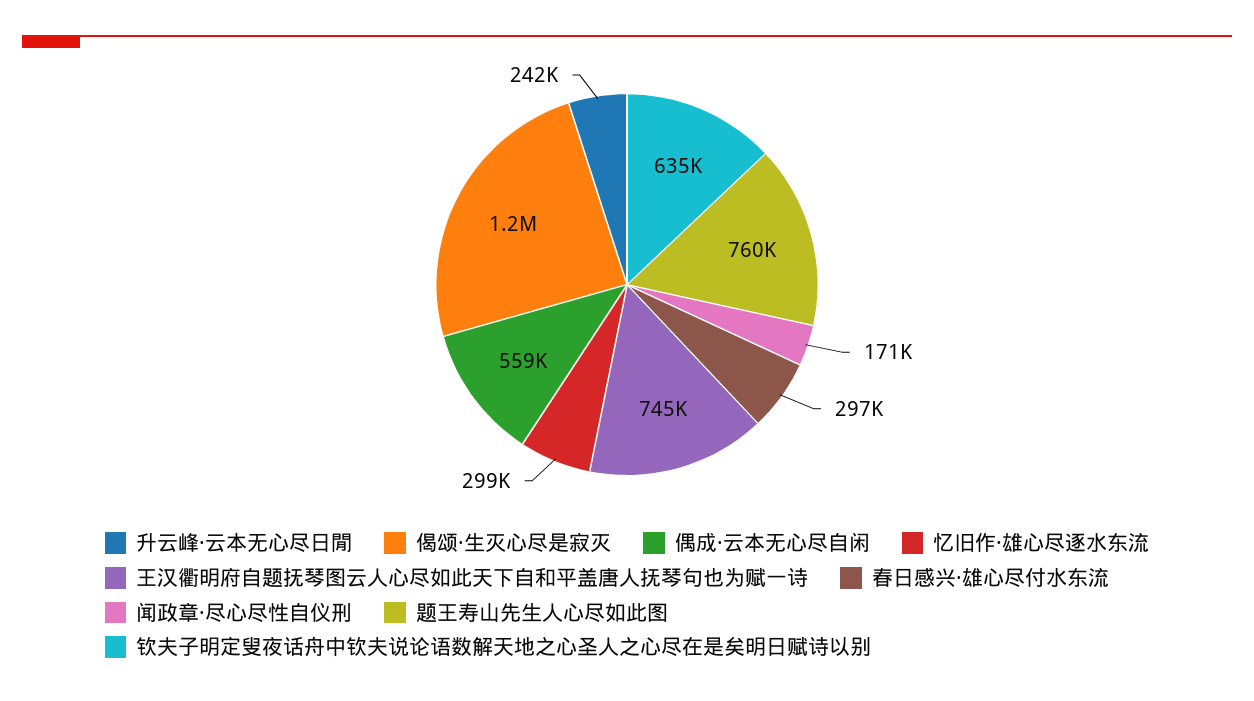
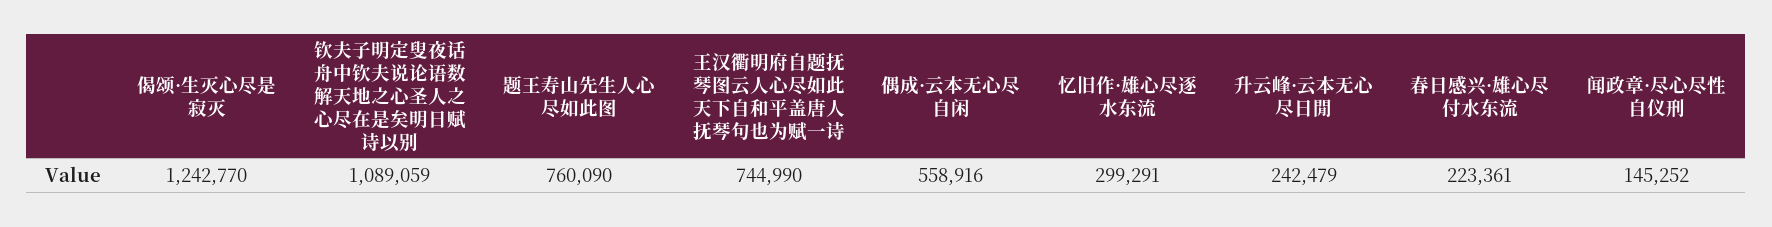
  {
    "升云峰·云本无心尽日閒": 242479,
    "偈颂·生灭心尽是寂灭": 1242770,
    "偶成·云本无心尽自闲": 558916,
    "忆旧作·雄心尽逐水东流": 299291,
    "王汉衢明府自题抚琴图云人心尽如此天下自和平盖唐人抚琴句也为赋一诗": 744990,
-   "春日感兴·雄心尽付水东流": 297000,
+   "春日感兴·雄心尽付水东流": 223361,
-   "闻政章·尽心尽性自仪刑": 171000,
+   "闻政章·尽心尽性自仪刑": 145252,
    "题王寿山先生人心尽如此图": 760090,
-   "钦夫子明定叟夜话舟中钦夫说论语数解天地之心圣人之心尽在是矣明日赋诗以别": 635000
+   "钦夫子明定叟夜话舟中钦夫说论语数解天地之心圣人之心尽在是矣明日赋诗以别": 1089059
  }

